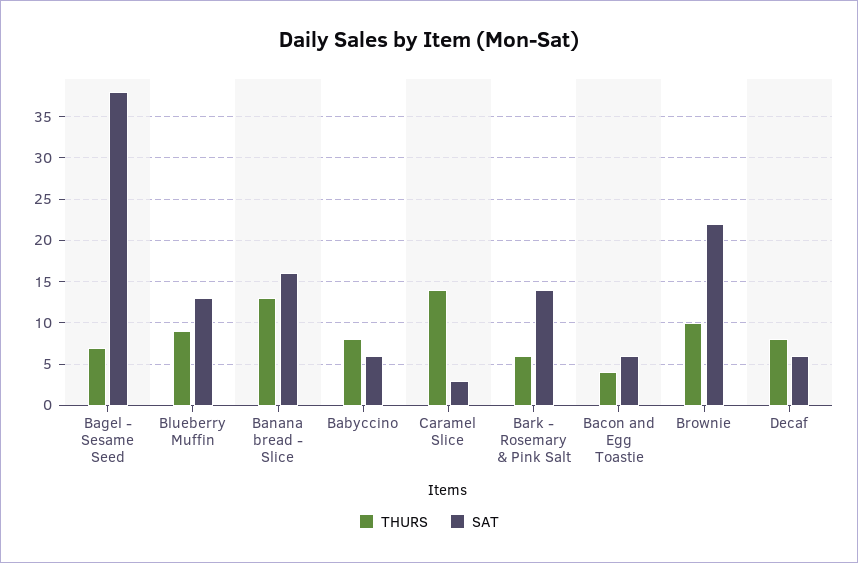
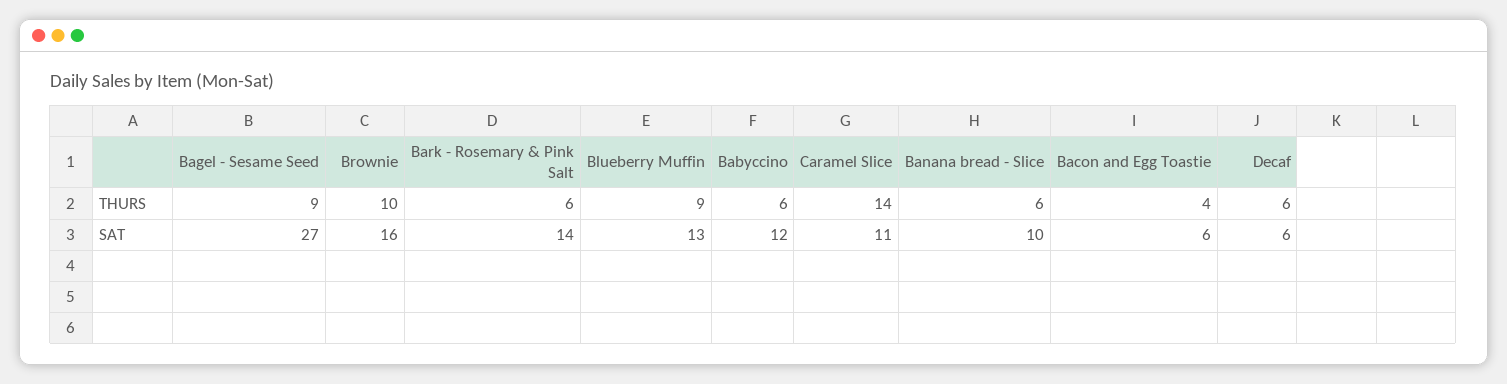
  {
    "THURS": {
-     "Bagel - Sesame Seed": 7,
+     "Bagel - Sesame Seed": 9,
      "Blueberry Muffin": 9,
-     "Banana bread - Slice": 13,
+     "Banana bread - Slice": 6,
-     "Babyccino": 8,
+     "Babyccino": 6,
      "Caramel Slice": 14,
      "Bark - Rosemary & Pink Salt": 6,
      "Bacon and Egg Toastie": 4,
      "Brownie": 10,
-     "Decaf": 8
+     "Decaf": 6
    },
    "SAT": {
-     "Bagel - Sesame Seed": 38,
+     "Bagel - Sesame Seed": 27,
      "Blueberry Muffin": 13,
-     "Banana bread - Slice": 16,
+     "Banana bread - Slice": 10,
-     "Babyccino": 6,
+     "Babyccino": 12,
-     "Caramel Slice": 3,
+     "Caramel Slice": 11,
      "Bark - Rosemary & Pink Salt": 14,
      "Bacon and Egg Toastie": 6,
-     "Brownie": 22,
+     "Brownie": 16,
      "Decaf": 6
    }
  }

